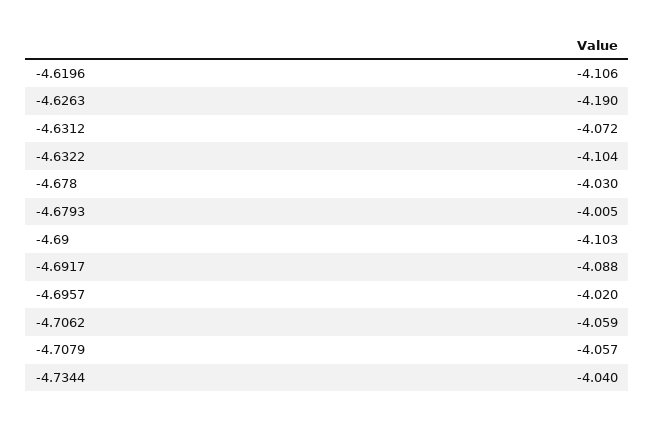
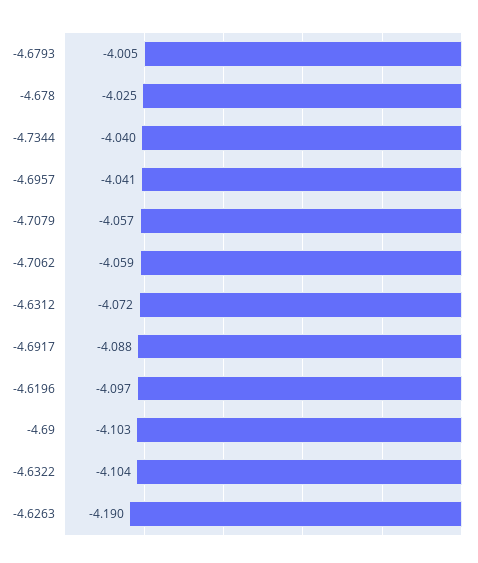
  {
-   "-4.6196": -4.106,
+   "-4.6196": -4.097,
    "-4.6263": -4.19,
    "-4.6312": -4.072,
    "-4.6322": -4.104,
-   "-4.678": -4.03,
+   "-4.678": -4.025,
    "-4.6793": -4.005,
    "-4.69": -4.103,
    "-4.6917": -4.088,
-   "-4.6957": -4.02,
+   "-4.6957": -4.041,
    "-4.7062": -4.059,
    "-4.7079": -4.057,
    "-4.7344": -4.04
  }

